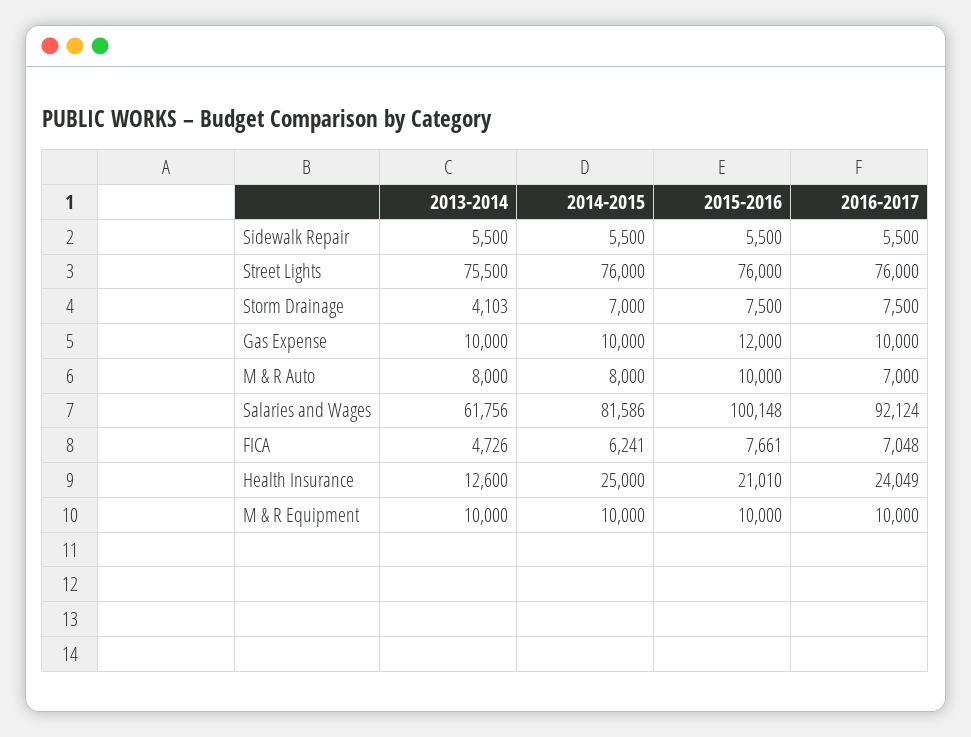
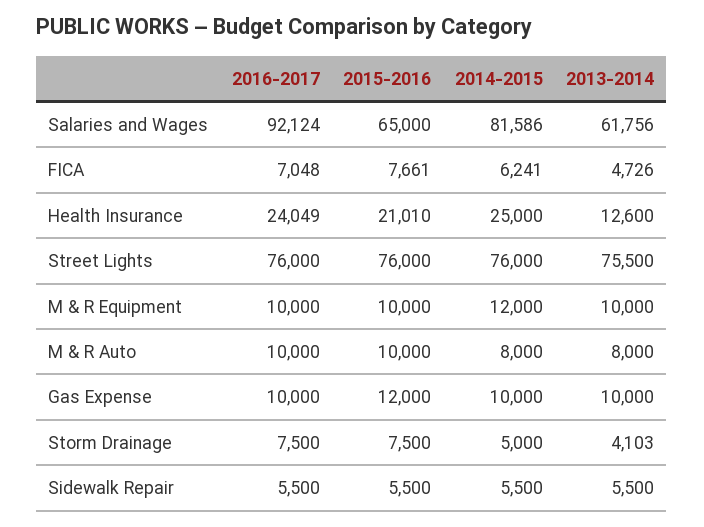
  {
    "2013-2014": {
      "Sidewalk Repair": 5500,
      "Street Lights": 75500,
      "Storm Drainage": 4103,
      "Gas Expense": 10000,
      "M & R Auto": 8000,
      "Salaries and Wages": 61756,
      "FICA": 4726,
      "Health Insurance": 12600,
      "M & R Equipment": 10000
    },
    "2014-2015": {
      "Sidewalk Repair": 5500,
      "Street Lights": 76000,
-     "Storm Drainage": 7000,
+     "Storm Drainage": 5000,
      "Gas Expense": 10000,
      "M & R Auto": 8000,
      "Salaries and Wages": 81586,
      "FICA": 6241,
      "Health Insurance": 25000,
-     "M & R Equipment": 10000
+     "M & R Equipment": 12000
    },
    "2015-2016": {
      "Sidewalk Repair": 5500,
      "Street Lights": 76000,
      "Storm Drainage": 7500,
      "Gas Expense": 12000,
      "M & R Auto": 10000,
-     "Salaries and Wages": 100148,
+     "Salaries and Wages": 65000,
      "FICA": 7661,
      "Health Insurance": 21010,
      "M & R Equipment": 10000
    },
    "2016-2017": {
      "Sidewalk Repair": 5500,
      "Street Lights": 76000,
      "Storm Drainage": 7500,
      "Gas Expense": 10000,
-     "M & R Auto": 7000,
+     "M & R Auto": 10000,
      "Salaries and Wages": 92124,
      "FICA": 7048,
      "Health Insurance": 24049,
      "M & R Equipment": 10000
    }
  }

